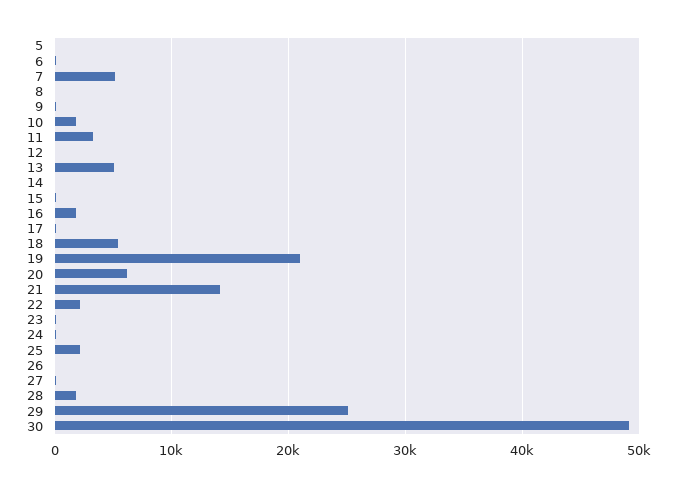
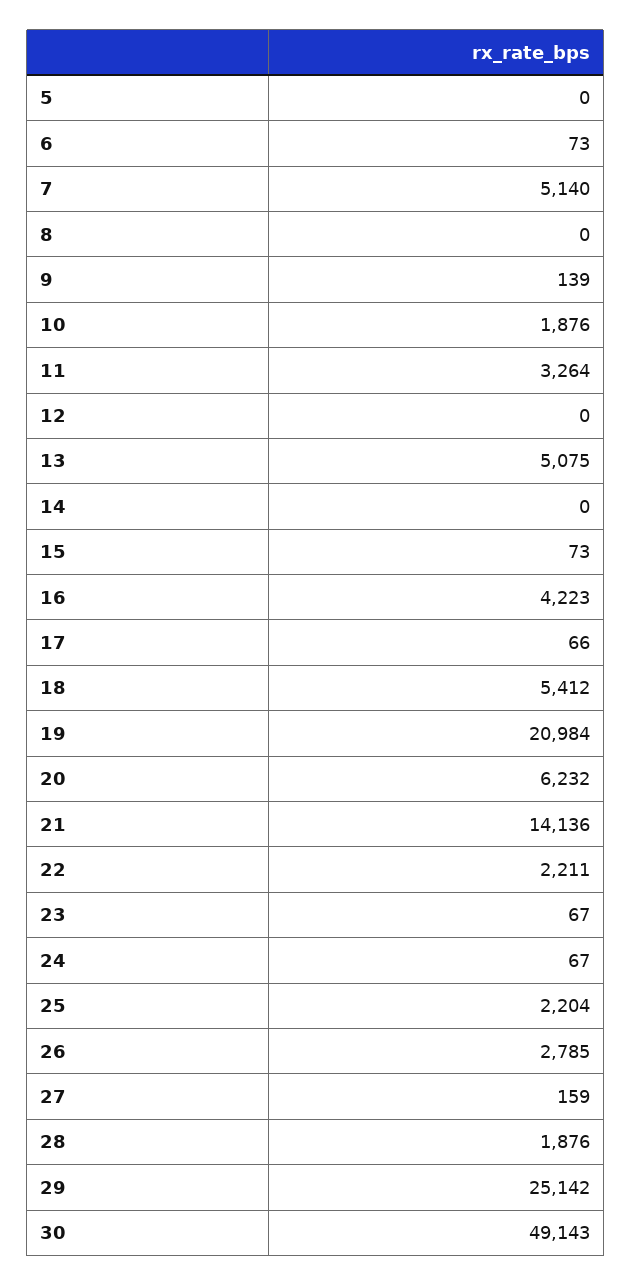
  {
    "5": 0,
    "6": 73,
    "7": 5140,
    "8": 0,
    "9": 139,
    "10": 1876,
    "11": 3264,
    "12": 0,
    "13": 5075,
    "14": 0,
    "15": 73,
-   "16": 2000,
+   "16": 4223,
    "17": 66,
    "18": 5412,
    "19": 20984,
    "20": 6232,
    "21": 14136,
    "22": 2211,
    "23": 67,
    "24": 67,
    "25": 2204,
-   "26": 0,
+   "26": 2785,
    "27": 159,
    "28": 1876,
    "29": 25142,
    "30": 49143
  }

